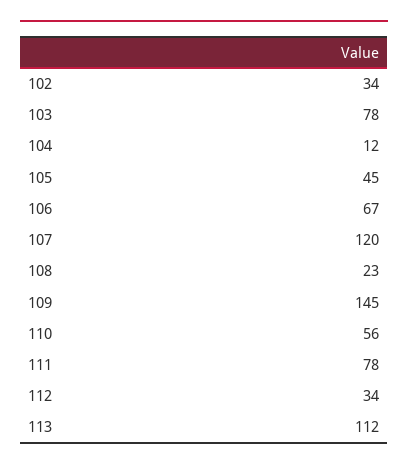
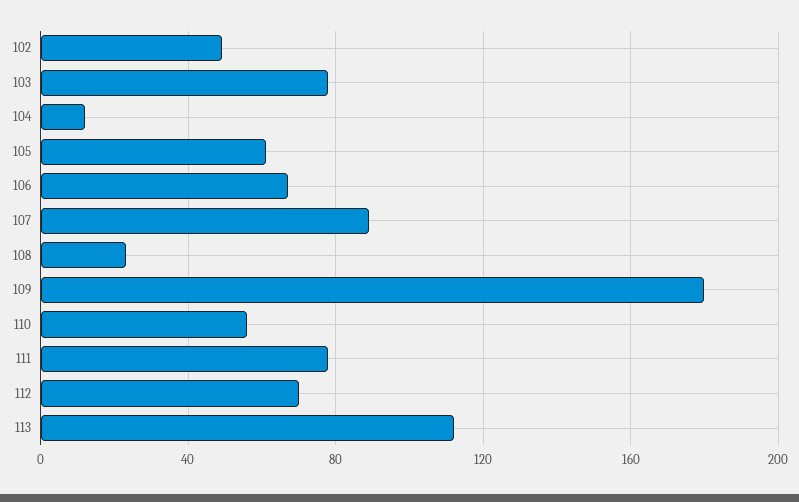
  {
-   "102": 34,
+   "102": 50,
    "103": 78,
    "104": 12,
-   "105": 45,
+   "105": 60,
    "106": 67,
-   "107": 120,
+   "107": 90,
    "108": 23,
-   "109": 145,
+   "109": 180,
    "110": 56,
    "111": 78,
-   "112": 34,
+   "112": 70,
    "113": 112
  }

